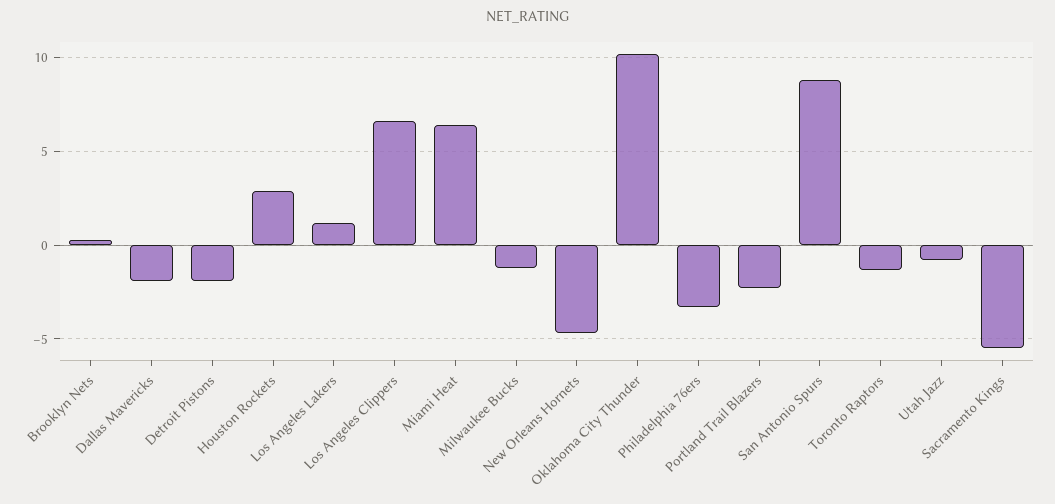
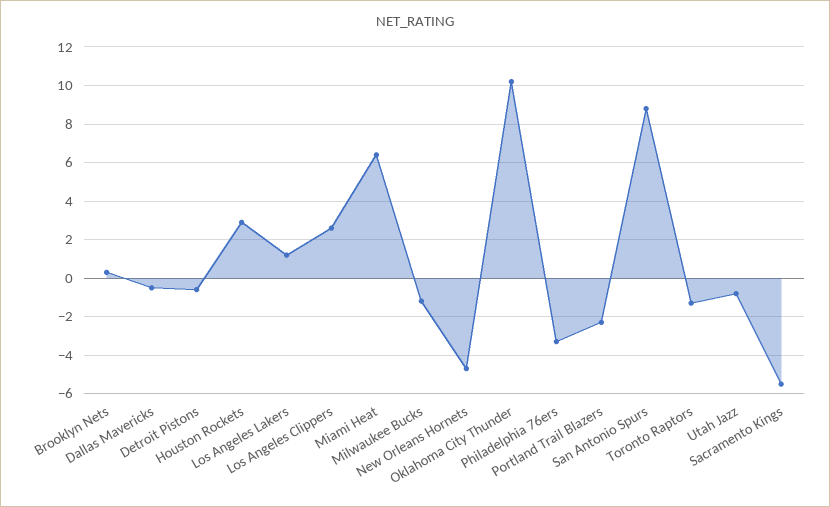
  {
    "Brooklyn Nets": 0.5,
-   "Dallas Mavericks": -2,
+   "Dallas Mavericks": -0.5,
-   "Detroit Pistons": -2,
+   "Detroit Pistons": -0.5,
    "Houston Rockets": 3,
    "Los Angeles Lakers": 1,
-   "Los Angeles Clippers": 6.5,
+   "Los Angeles Clippers": 2.5,
    "Miami Heat": 6.5,
    "Milwaukee Bucks": -1,
    "New Orleans Hornets": -4.5,
    "Oklahoma City Thunder": 10,
    "Philadelphia 76ers": -3.5,
    "Portland Trail Blazers": -2.5,
    "San Antonio Spurs": 9,
    "Toronto Raptors": -1.5,
    "Utah Jazz": -1,
    "Sacramento Kings": -5.5
  }

